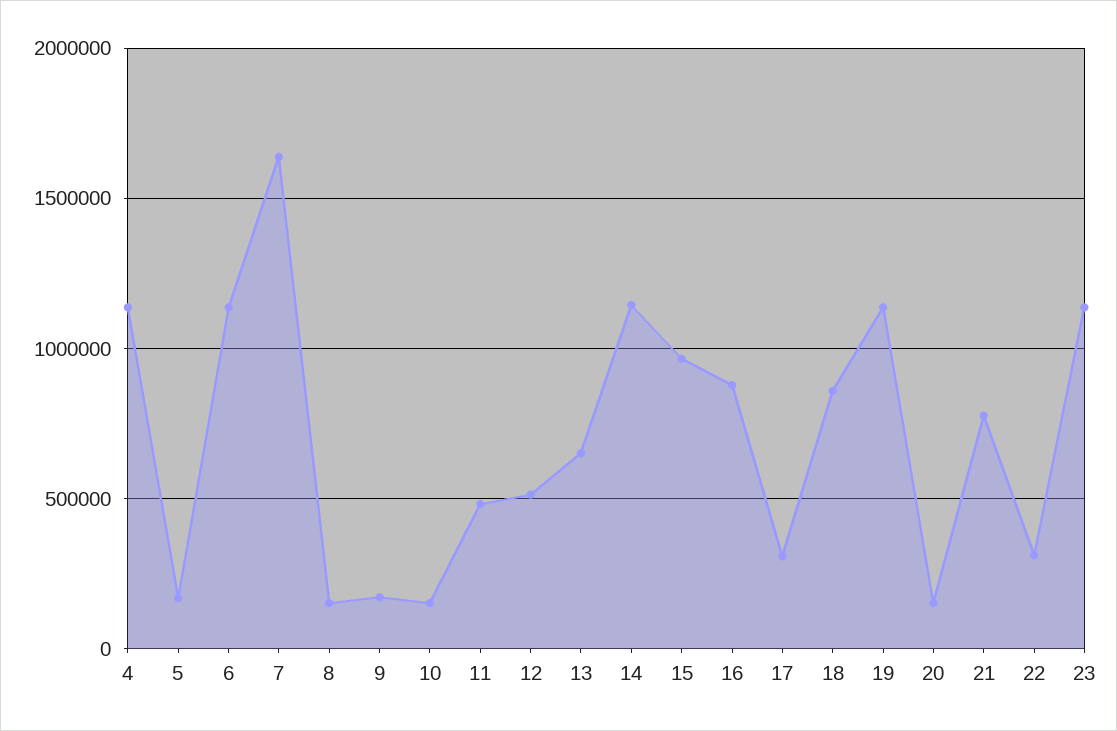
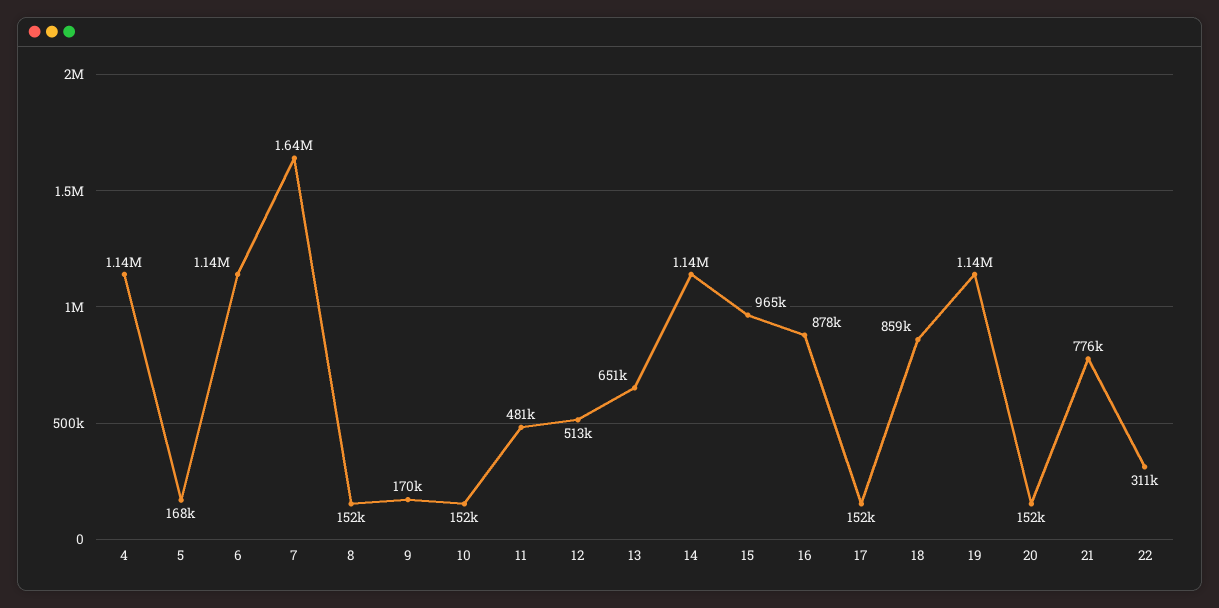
  {
    "4": 1140000,
    "5": 168000,
    "6": 1140000,
    "7": 1640000,
    "8": 152000,
    "9": 170000,
    "10": 152000,
    "11": 481000,
    "12": 513000,
    "13": 651000,
    "14": 1140000,
    "15": 965000,
    "16": 878000,
-   "17": 300000,
+   "17": 152000,
    "18": 859000,
    "19": 1140000,
    "20": 152000,
    "21": 776000,
-   "22": 311000,
+   "22": 311000
-   "23": 1150000
  }

